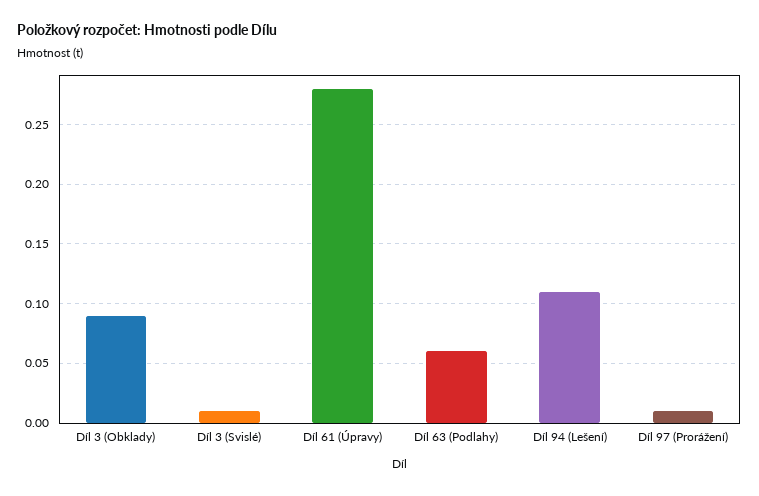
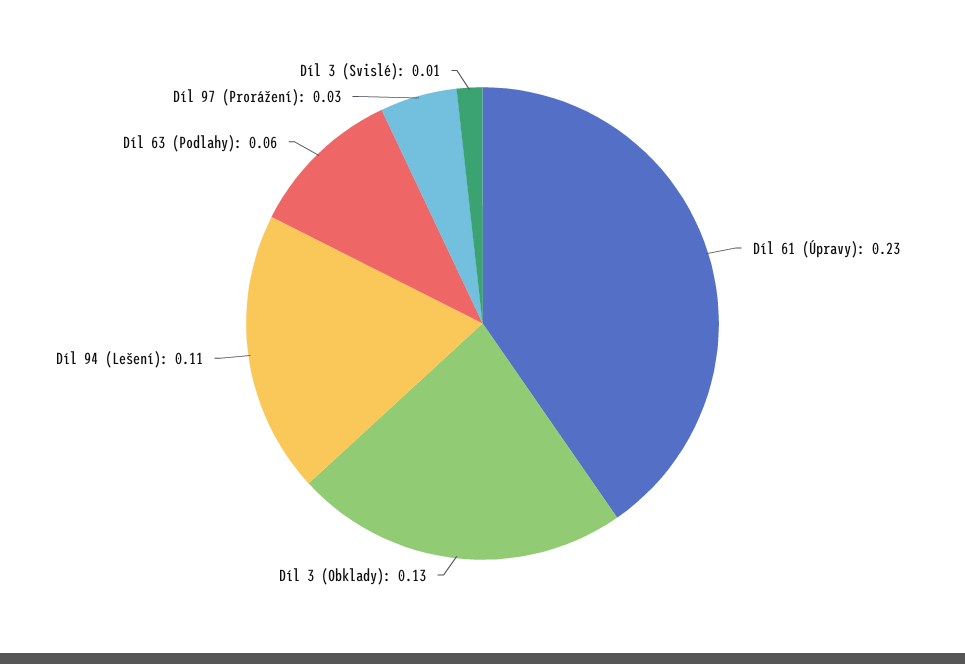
  {
-   "Díl 3 (Obklady)": 0.09,
+   "Díl 3 (Obklady)": 0.13,
    "Díl 3 (Svislé)": 0.01,
-   "Díl 61 (Úpravy)": 0.28,
+   "Díl 61 (Úpravy)": 0.23,
    "Díl 63 (Podlahy)": 0.06,
    "Díl 94 (Lešení)": 0.11,
-   "Díl 97 (Prorážení)": 0.01
+   "Díl 97 (Prorážení)": 0.03
  }

